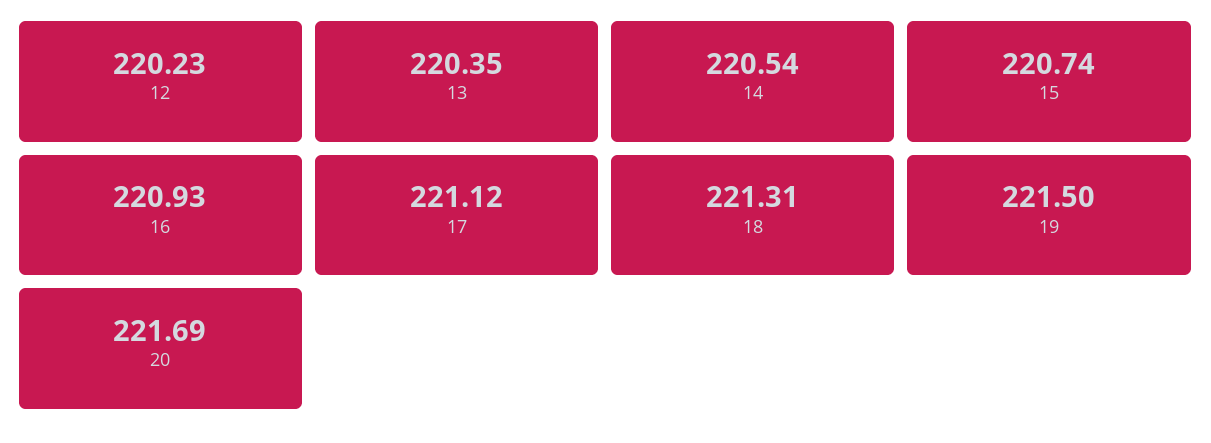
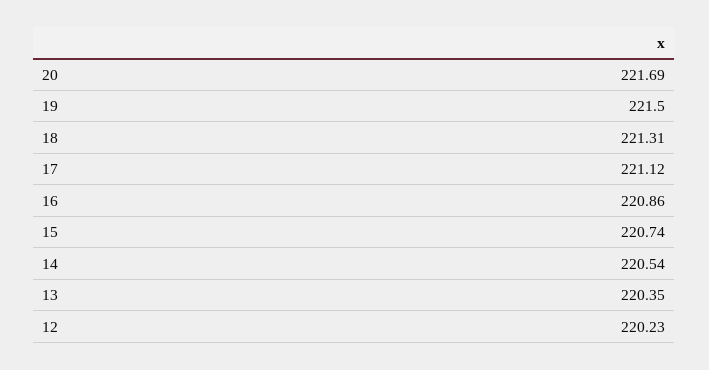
  {
    "12": 220.23,
    "13": 220.35,
    "14": 220.54,
    "15": 220.74,
-   "16": 220.93,
+   "16": 220.86,
    "17": 221.12,
    "18": 221.31,
    "19": 221.5,
    "20": 221.69
  }

